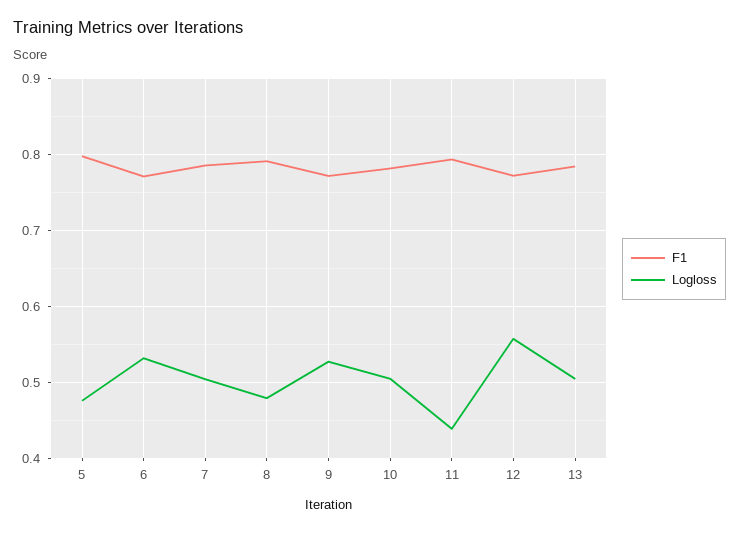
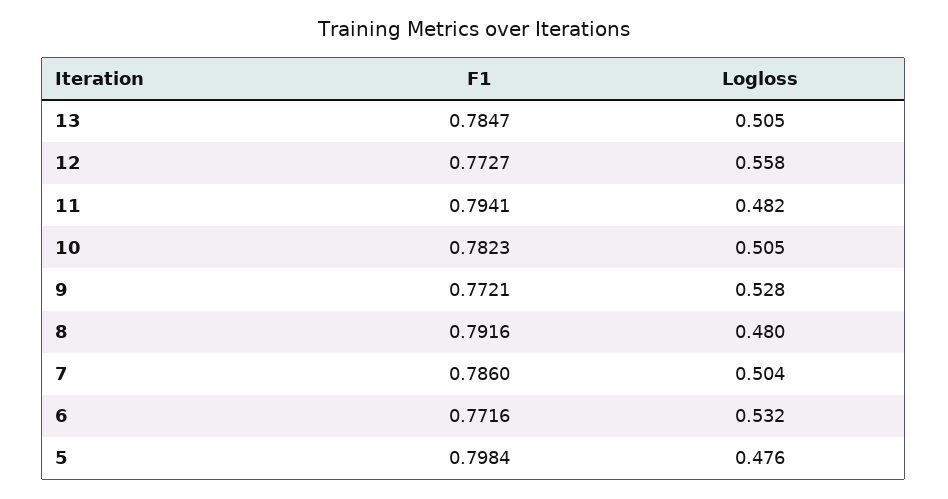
  {
    "F1": {
      "5": 0.7984,
      "6": 0.7716,
      "7": 0.786,
      "8": 0.7916,
      "9": 0.7721,
      "10": 0.7823,
      "11": 0.7941,
      "12": 0.7727,
      "13": 0.7847
    },
    "Logloss": {
      "5": 0.476,
      "6": 0.532,
      "7": 0.504,
      "8": 0.48,
      "9": 0.528,
      "10": 0.505,
-     "11": 0.44,
+     "11": 0.482,
      "12": 0.558,
      "13": 0.505
    }
  }

